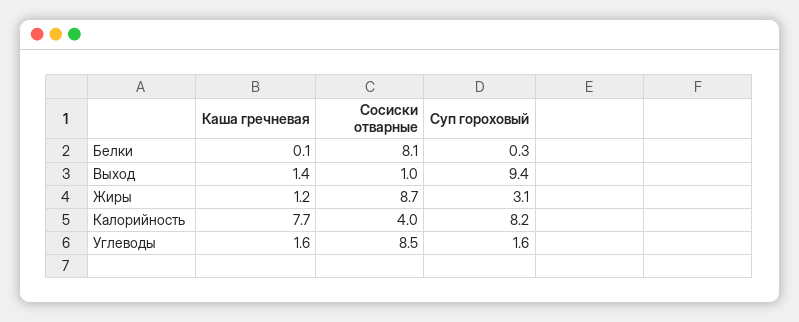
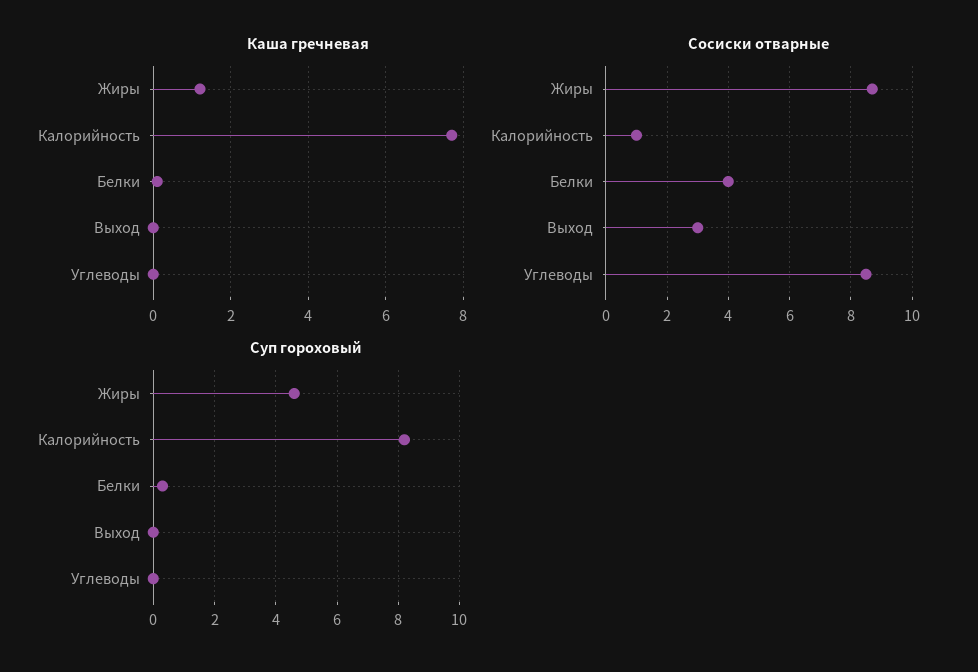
  {
    "Каша гречневая": {
      "Белки": 0.1,
-     "Выход": 1.4,
+     "Выход": 0,
      "Жиры": 1.2,
      "Калорийность": 7.7,
-     "Углеводы": 1.6
+     "Углеводы": 0
    },
    "Сосиски отварные": {
-     "Белки": 8.1,
+     "Белки": 4,
-     "Выход": 1,
+     "Выход": 3,
      "Жиры": 8.7,
-     "Калорийность": 4,
+     "Калорийность": 1,
      "Углеводы": 8.5
    },
    "Суп гороховый": {
      "Белки": 0.3,
-     "Выход": 9.4,
+     "Выход": 0,
-     "Жиры": 3.1,
+     "Жиры": 4.5,
      "Калорийность": 8.2,
-     "Углеводы": 1.6
+     "Углеводы": 0
    }
  }

